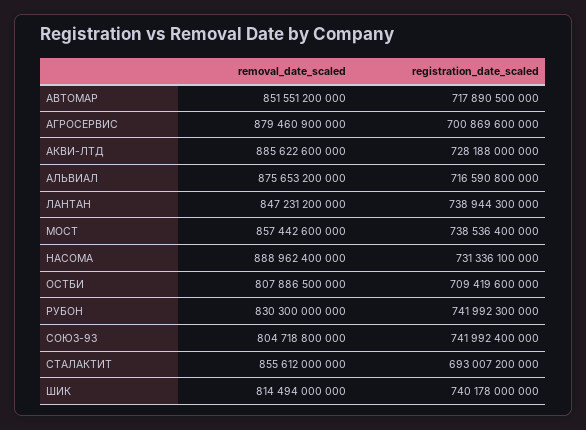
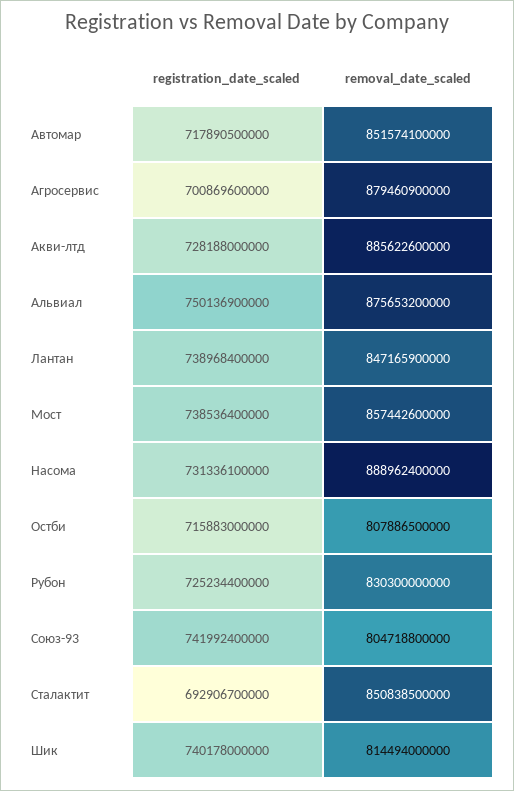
  {
    "removal_date_scaled": {
-     "АВТОМАР": 851551200000,
+     "АВТОМАР": 851574100000,
      "АГРОСЕРВИС": 879460900000,
      "АКВИ-ЛТД": 885622600000,
      "АЛЬВИАЛ": 875653200000,
-     "ЛАНТАН": 847231200000,
+     "ЛАНТАН": 847165900000,
      "МОСТ": 857442600000,
      "НАСОМА": 888962400000,
      "ОСТБИ": 807886500000,
      "РУБОН": 830300000000,
      "СОЮЗ-93": 804718800000,
-     "СТАЛАКТИТ": 855612000000,
+     "СТАЛАКТИТ": 850838500000,
      "ШИК": 814494000000
    },
    "registration_date_scaled": {
      "АВТОМАР": 717890500000,
      "АГРОСЕРВИС": 700869600000,
      "АКВИ-ЛТД": 728188000000,
-     "АЛЬВИАЛ": 716590800000,
+     "АЛЬВИАЛ": 750136900000,
-     "ЛАНТАН": 738944300000,
+     "ЛАНТАН": 738968400000,
      "МОСТ": 738536400000,
      "НАСОМА": 731336100000,
-     "ОСТБИ": 709419600000,
+     "ОСТБИ": 715883000000,
-     "РУБОН": 741992300000,
+     "РУБОН": 725234400000,
      "СОЮЗ-93": 741992400000,
-     "СТАЛАКТИТ": 693007200000,
+     "СТАЛАКТИТ": 692906700000,
      "ШИК": 740178000000
    }
  }

